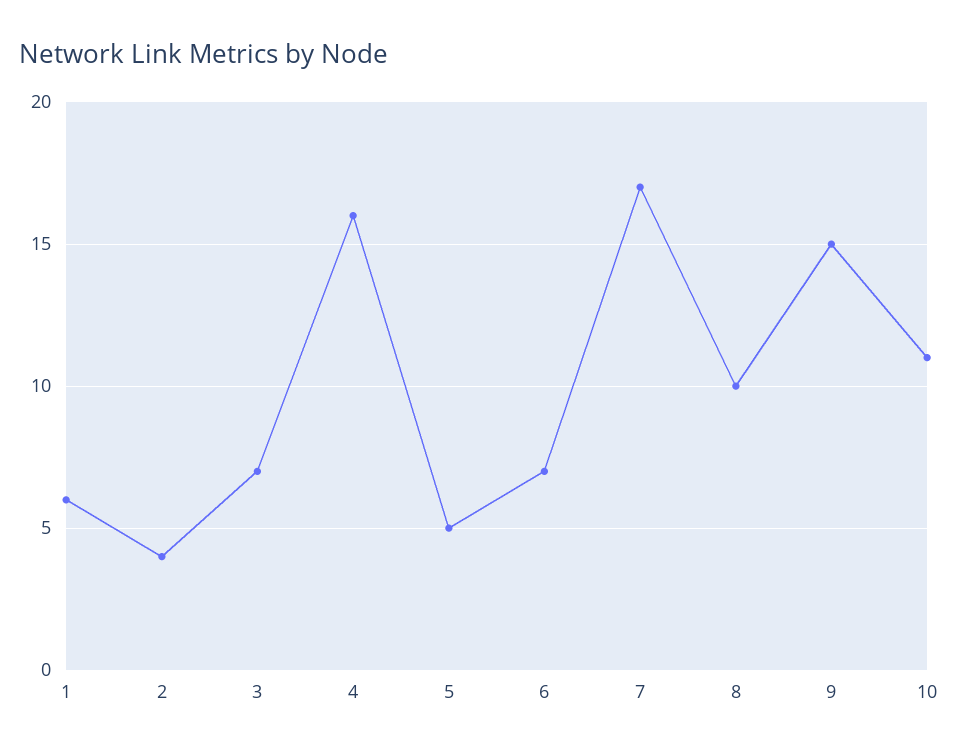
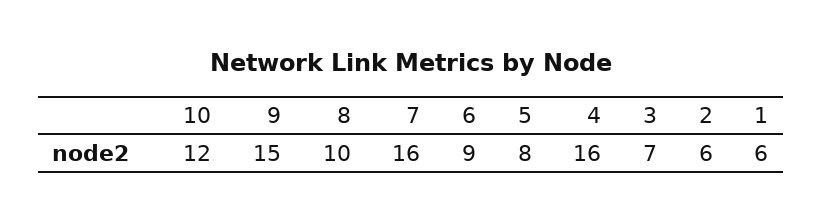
  {
    "1": 6,
-   "2": 4,
+   "2": 6,
    "3": 7,
    "4": 16,
-   "5": 5,
+   "5": 8,
-   "6": 7,
+   "6": 9,
-   "7": 17,
+   "7": 16,
    "8": 10,
    "9": 15,
-   "10": 11
+   "10": 12
  }

